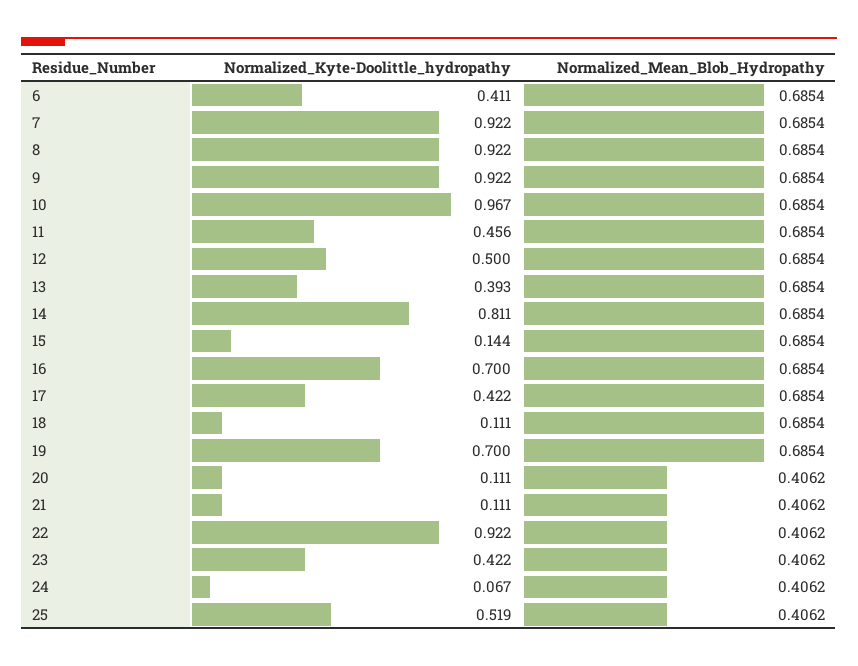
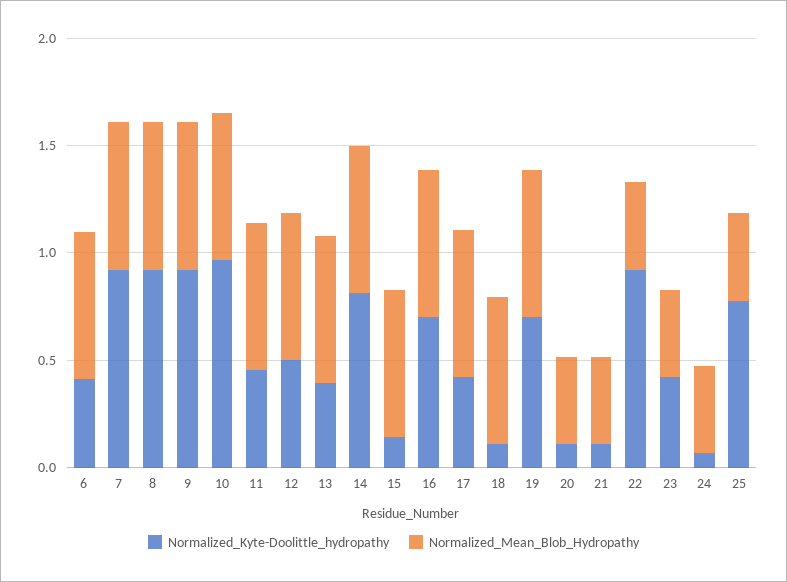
  {
    "Normalized_Kyte-Doolittle_hydropathy": {
      "6": 0.411,
      "7": 0.922,
      "8": 0.922,
      "9": 0.922,
      "10": 0.967,
      "11": 0.456,
      "12": 0.5,
      "13": 0.393,
      "14": 0.811,
      "15": 0.144,
      "16": 0.7,
      "17": 0.422,
      "18": 0.111,
      "19": 0.7,
      "20": 0.111,
      "21": 0.111,
      "22": 0.922,
      "23": 0.422,
      "24": 0.067,
-     "25": 0.519
+     "25": 0.8
    },
    "Normalized_Mean_Blob_Hydropathy": {
      "6": 0.6854,
      "7": 0.6854,
      "8": 0.6854,
      "9": 0.6854,
      "10": 0.6854,
      "11": 0.6854,
      "12": 0.6854,
      "13": 0.6854,
      "14": 0.6854,
      "15": 0.6854,
      "16": 0.6854,
      "17": 0.6854,
      "18": 0.6854,
      "19": 0.6854,
      "20": 0.4062,
      "21": 0.4062,
      "22": 0.4062,
      "23": 0.4062,
      "24": 0.4062,
      "25": 0.4062
    }
  }

